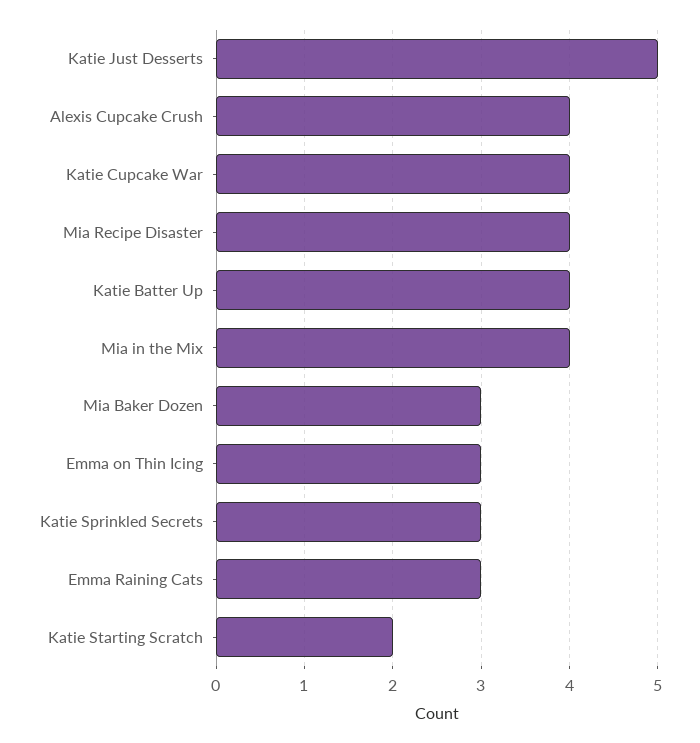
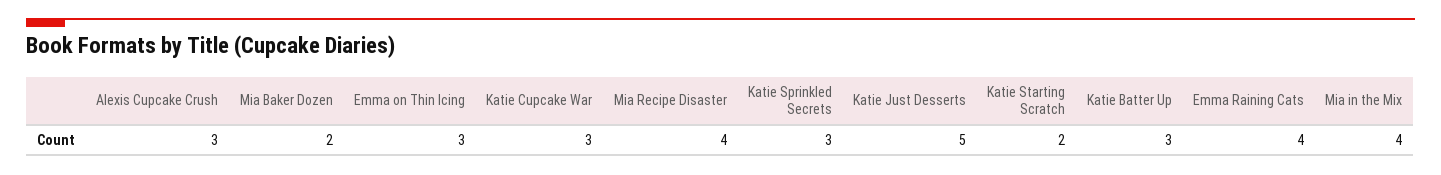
  {
    "Katie Just Desserts": 5,
-   "Alexis Cupcake Crush": 4,
+   "Alexis Cupcake Crush": 3,
-   "Katie Cupcake War": 4,
+   "Katie Cupcake War": 3,
    "Mia Recipe Disaster": 4,
-   "Katie Batter Up": 4,
+   "Katie Batter Up": 3,
    "Mia in the Mix": 4,
-   "Mia Baker Dozen": 3,
+   "Mia Baker Dozen": 2,
    "Emma on Thin Icing": 3,
    "Katie Sprinkled Secrets": 3,
-   "Emma Raining Cats": 3,
+   "Emma Raining Cats": 4,
    "Katie Starting Scratch": 2
  }

